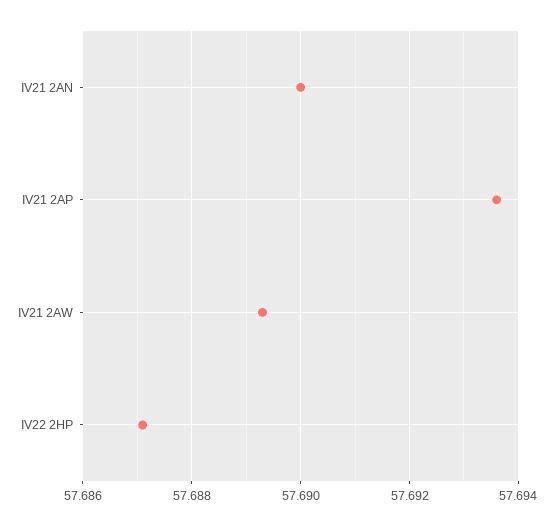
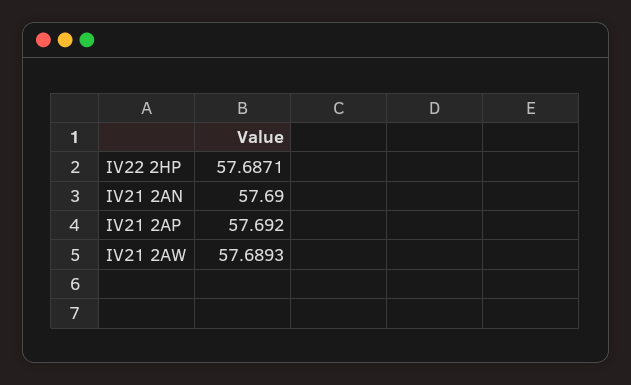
  {
    "IV21 2AN": 57.69,
-   "IV21 2AP": 57.6935,
+   "IV21 2AP": 57.692,
    "IV21 2AW": 57.6893,
    "IV22 2HP": 57.6871
  }

